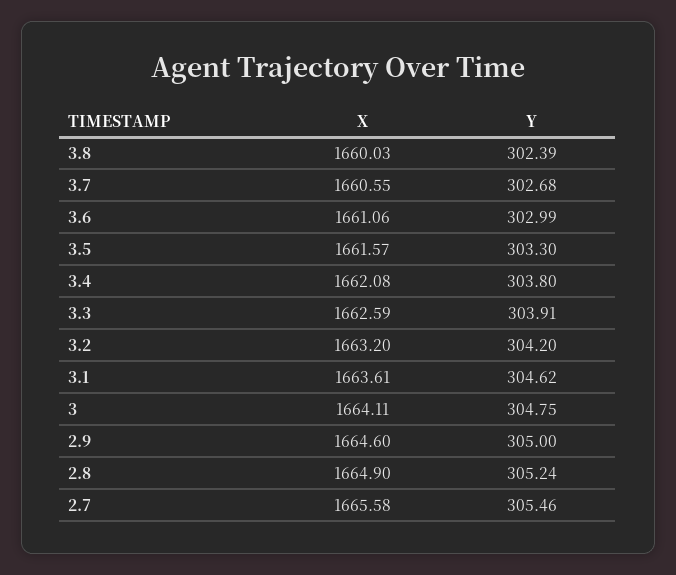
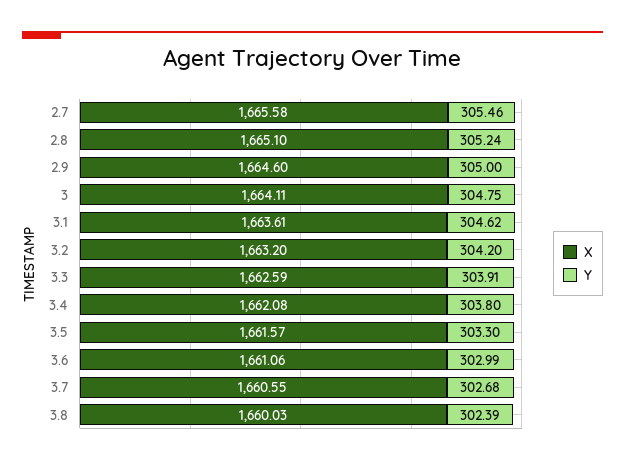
  {
    "X": {
      "3.8": 1660.03,
      "3.7": 1660.55,
      "3.6": 1661.06,
      "3.5": 1661.57,
      "3.4": 1662.08,
      "3.3": 1662.59,
      "3.2": 1663.2,
      "3.1": 1663.61,
      "3": 1664.11,
      "2.9": 1664.6,
-     "2.8": 1664.9,
+     "2.8": 1665.1,
      "2.7": 1665.58
    },
    "Y": {
      "3.8": 302.39,
      "3.7": 302.68,
      "3.6": 302.99,
      "3.5": 303.3,
      "3.4": 303.8,
      "3.3": 303.91,
      "3.2": 304.2,
      "3.1": 304.62,
      "3": 304.75,
      "2.9": 305,
      "2.8": 305.24,
      "2.7": 305.46
    }
  }

